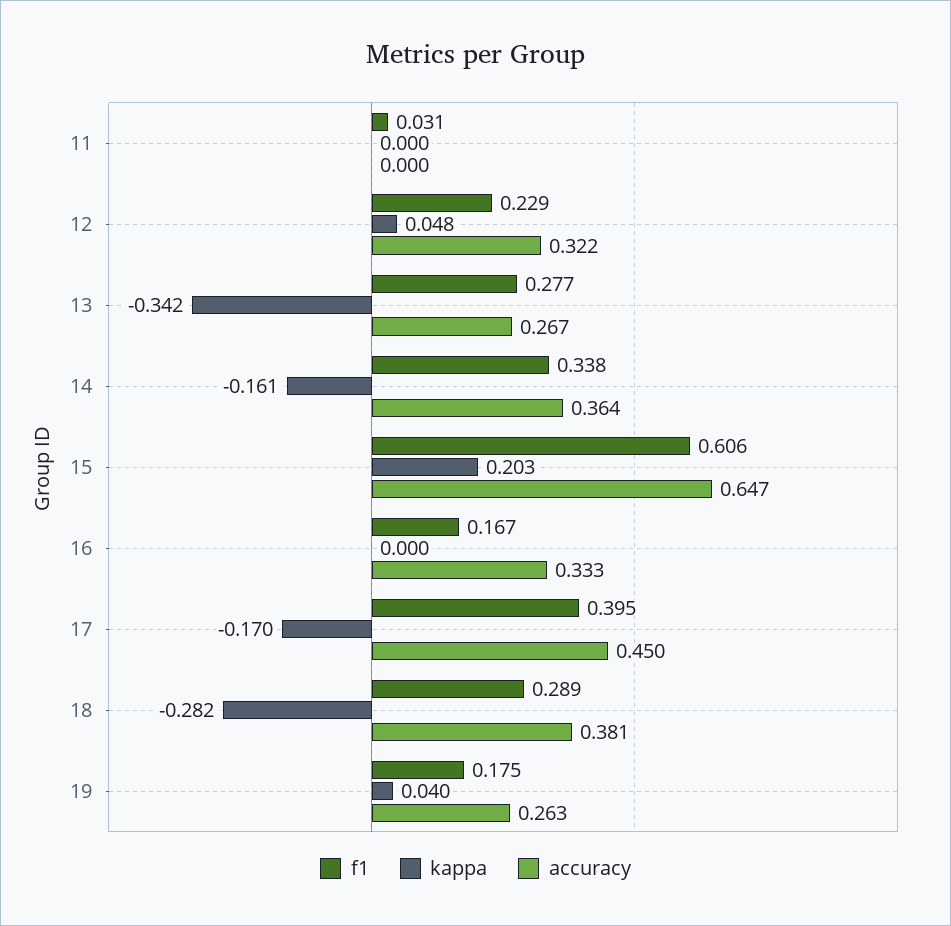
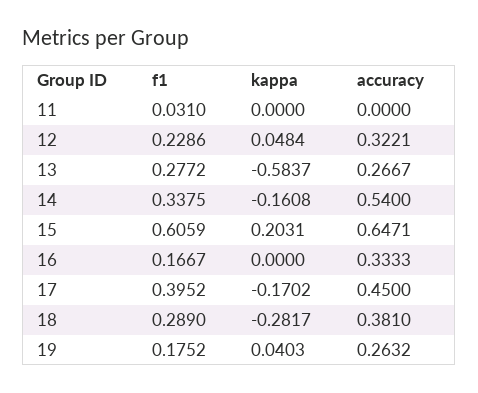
  {
    "f1": {
      "11": 0.031,
      "12": 0.2286,
      "13": 0.2772,
      "14": 0.3375,
      "15": 0.6059,
      "16": 0.1667,
      "17": 0.3952,
      "18": 0.289,
      "19": 0.1752
    },
    "kappa": {
      "11": 0,
      "12": 0.0484,
-     "13": -0.342,
+     "13": -0.5837,
      "14": -0.1608,
      "15": 0.2031,
      "16": 0,
      "17": -0.1702,
      "18": -0.2817,
      "19": 0.0403
    },
    "accuracy": {
      "11": 0,
      "12": 0.3221,
      "13": 0.2667,
-     "14": 0.364,
+     "14": 0.54,
      "15": 0.6471,
      "16": 0.3333,
      "17": 0.45,
      "18": 0.381,
      "19": 0.2632
    }
  }

